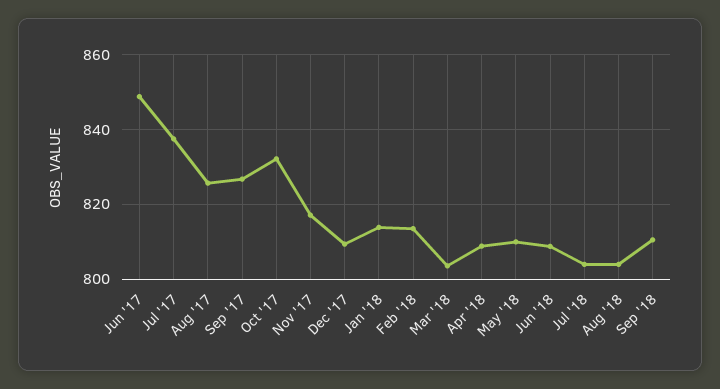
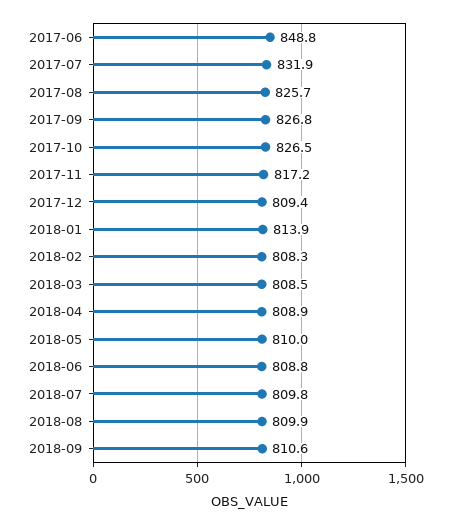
  {
    "Jun '17": 848.8,
-   "Jul '17": 838,
+   "Jul '17": 831.9,
    "Aug '17": 825.7,
    "Sep '17": 826.8,
-   "Oct '17": 832,
+   "Oct '17": 826.5,
    "Nov '17": 817.2,
    "Dec '17": 809.4,
    "Jan '18": 813.9,
-   "Feb '18": 814,
+   "Feb '18": 808.3,
-   "Mar '18": 804,
+   "Mar '18": 808.5,
    "Apr '18": 808.9,
    "May '18": 810,
    "Jun '18": 808.8,
-   "Jul '18": 804,
+   "Jul '18": 809.8,
-   "Aug '18": 804,
+   "Aug '18": 809.9,
    "Sep '18": 810.6
  }

